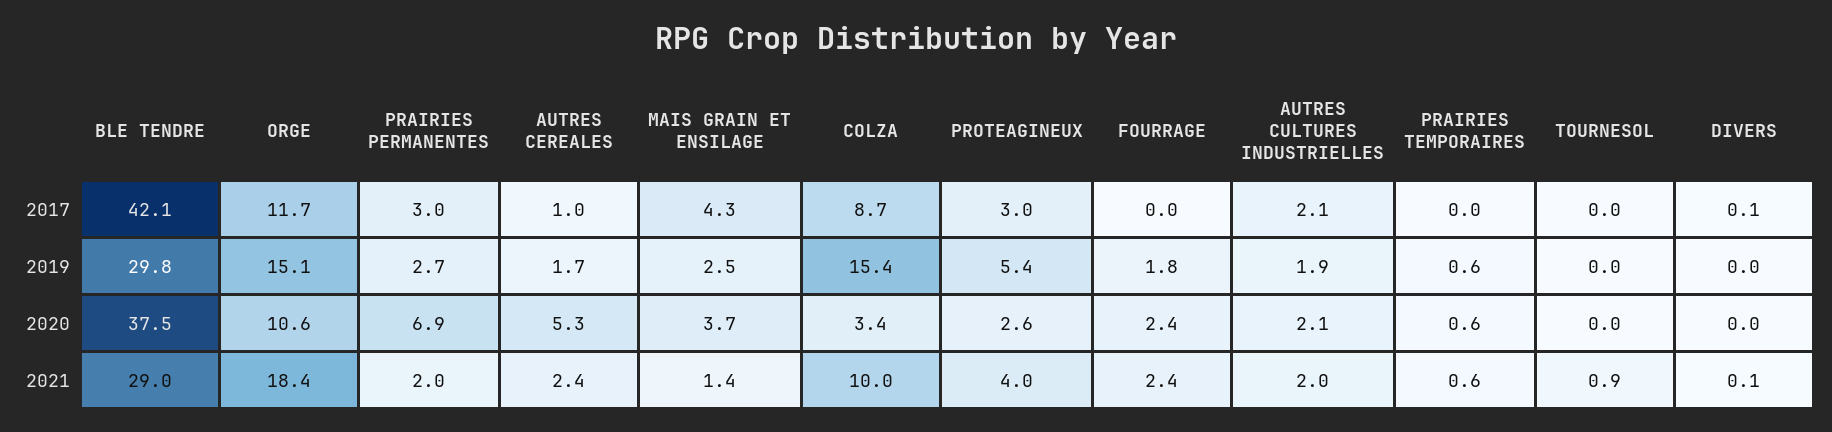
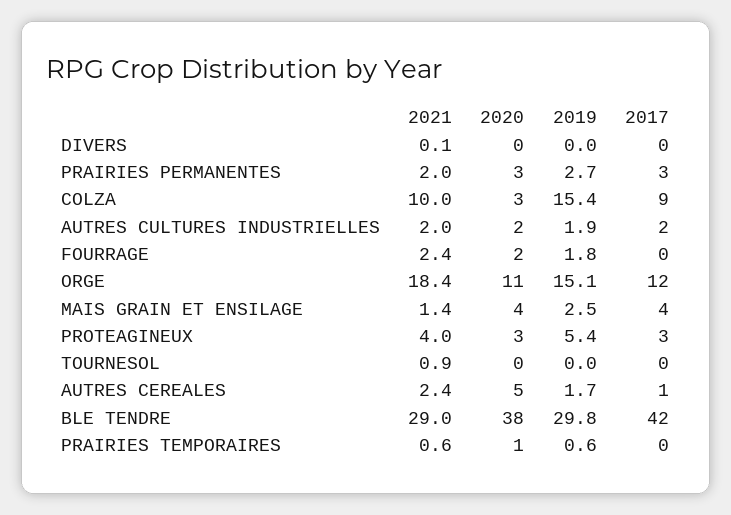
  {
    "BLE TENDRE": {
      "2017": 42.1,
      "2019": 29.8,
      "2020": 37.5,
      "2021": 29
    },
    "ORGE": {
      "2017": 11.7,
      "2019": 15.1,
      "2020": 10.6,
      "2021": 18.4
    },
    "PRAIRIES PERMANENTES": {
      "2017": 3,
      "2019": 2.7,
-     "2020": 6.9,
+     "2020": 3,
      "2021": 2
    },
    "AUTRES CEREALES": {
      "2017": 1,
      "2019": 1.7,
      "2020": 5.3,
      "2021": 2.4
    },
    "MAIS GRAIN ET ENSILAGE": {
      "2017": 4.3,
      "2019": 2.5,
      "2020": 3.7,
      "2021": 1.4
    },
    "COLZA": {
      "2017": 8.7,
      "2019": 15.4,
      "2020": 3.4,
      "2021": 10
    },
    "PROTEAGINEUX": {
      "2017": 3,
      "2019": 5.4,
      "2020": 2.6,
      "2021": 4
    },
    "FOURRAGE": {
      "2017": 0,
      "2019": 1.8,
      "2020": 2.4,
      "2021": 2.4
    },
    "AUTRES CULTURES INDUSTRIELLES": {
      "2017": 2.1,
      "2019": 1.9,
      "2020": 2.1,
      "2021": 2
    },
    "PRAIRIES TEMPORAIRES": {
      "2017": 0,
      "2019": 0.6,
      "2020": 0.6,
      "2021": 0.6
    },
    "TOURNESOL": {
      "2017": 0,
      "2019": 0,
      "2020": 0,
      "2021": 0.9
    },
    "DIVERS": {
      "2017": 0.1,
      "2019": 0,
      "2020": 0,
      "2021": 0.1
    }
  }

